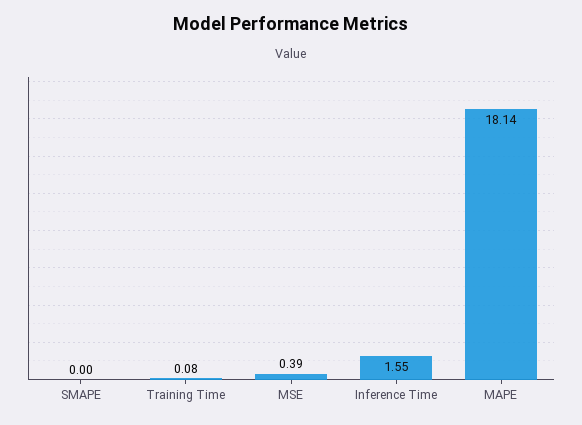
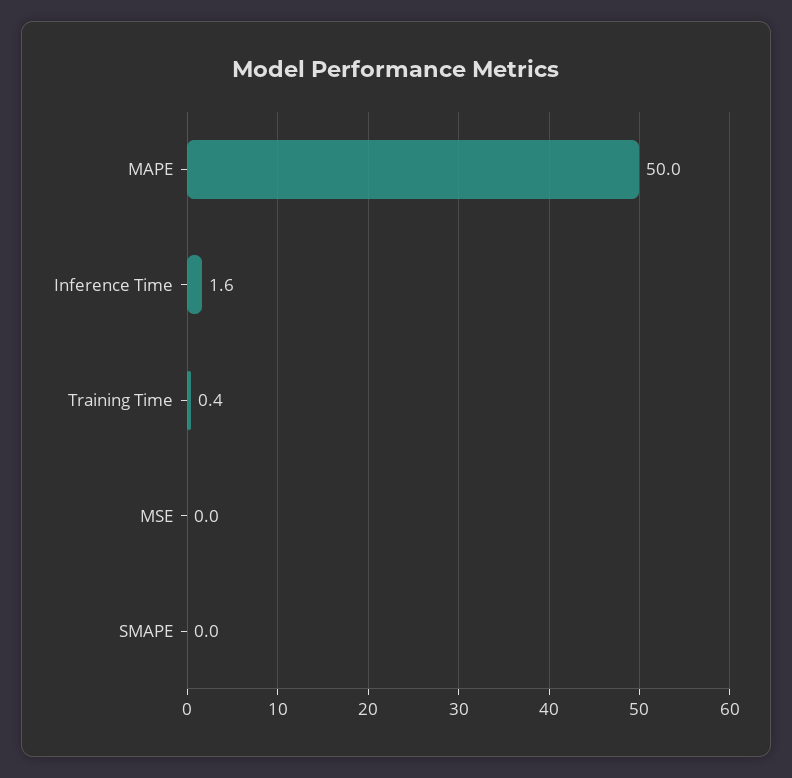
  {
    "SMAPE": 0,
-   "Training Time": 0.08,
+   "Training Time": 0.4,
-   "MSE": 0.39,
+   "MSE": 0,
    "Inference Time": 1.55,
-   "MAPE": 18.14
+   "MAPE": 50
  }

